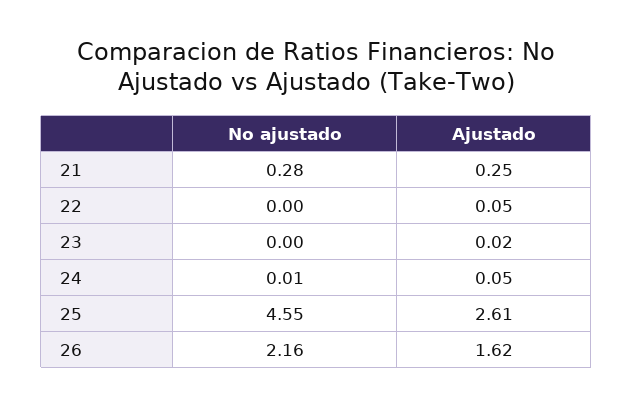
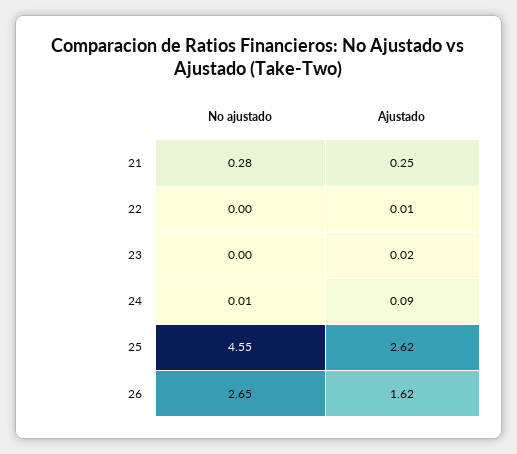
  {
    "No ajustado": {
      "21": 0.28,
      "22": 0,
      "23": 0,
      "24": 0.01,
      "25": 4.55,
-     "26": 2.16
+     "26": 2.65
    },
    "Ajustado": {
      "21": 0.25,
-     "22": 0.05,
+     "22": 0.01,
      "23": 0.02,
-     "24": 0.05,
+     "24": 0.09,
-     "25": 2.61,
+     "25": 2.62,
      "26": 1.62
    }
  }

